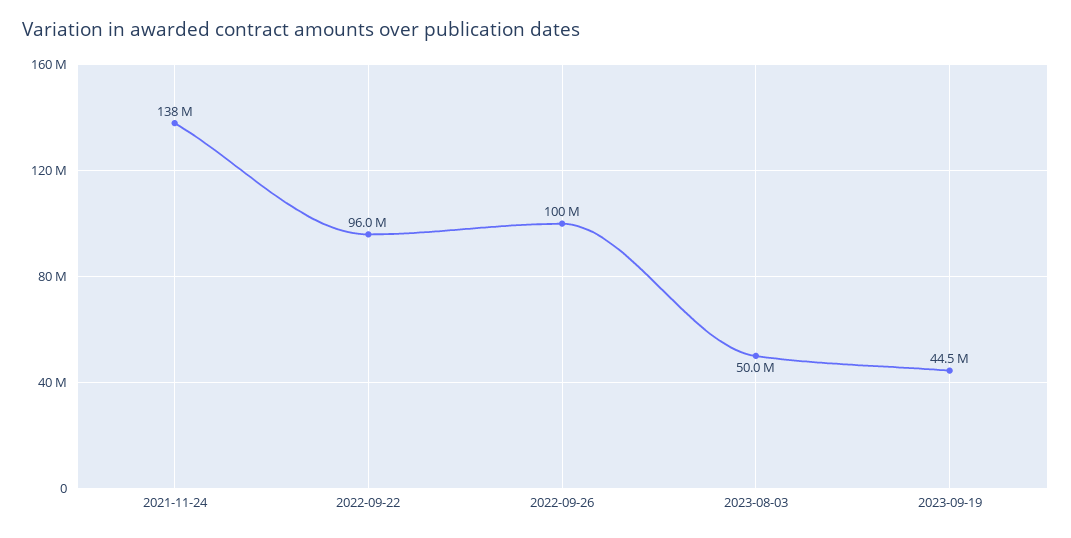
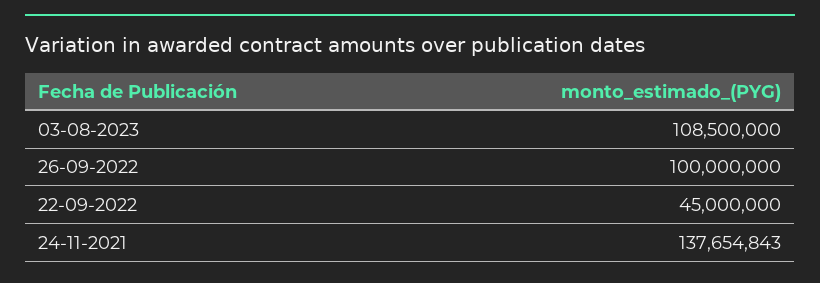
  {
    "2021-11-24": 137654843,
-   "2022-09-22": 96000000,
+   "2022-09-22": 45000000,
    "2022-09-26": 100000000,
-   "2023-08-03": 50000000,
+   "2023-08-03": 108500000
-   "2023-09-19": 44500000
  }

